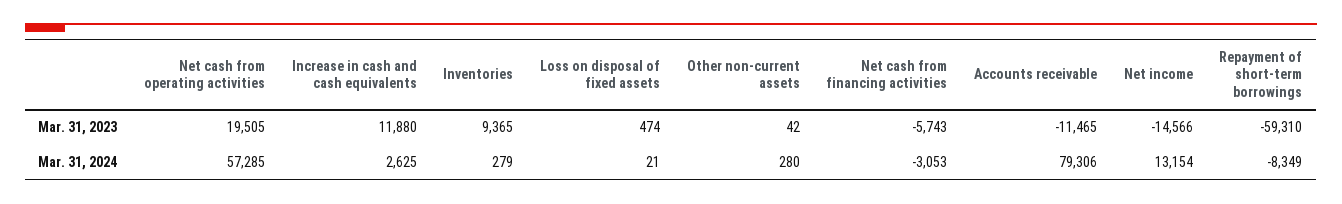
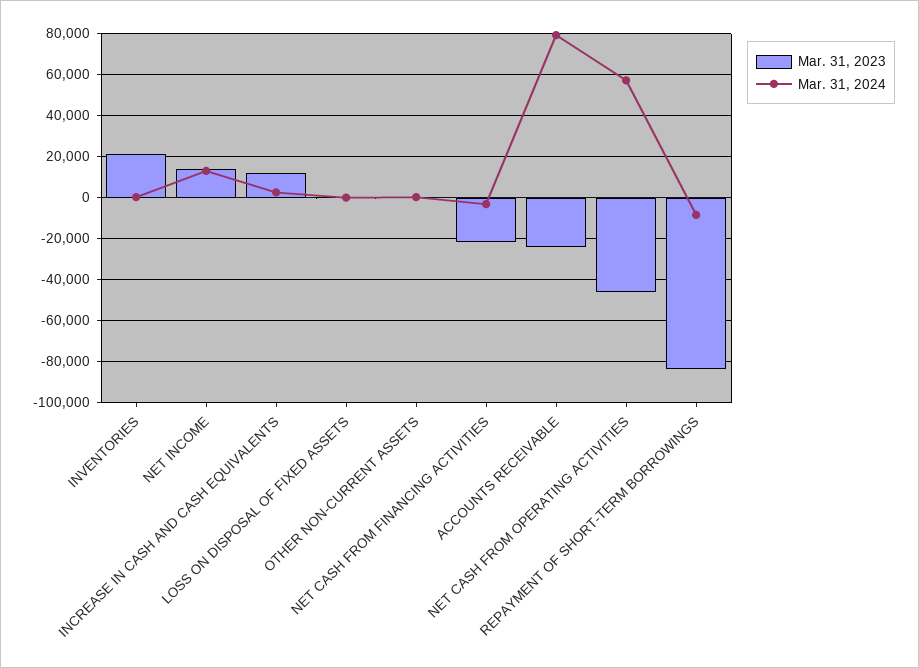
  {
    "Mar. 31, 2023": {
-     "Net cash from operating activities": 19505,
+     "Net cash from operating activities": -45000,
      "Increase in cash and cash equivalents": 11880,
-     "Inventories": 9365,
+     "Inventories": 20000,
      "Loss on disposal of fixed assets": 474,
      "Other non-current assets": 42,
-     "Net cash from financing activities": -5743,
+     "Net cash from financing activities": -20000,
-     "Accounts receivable": -11465,
+     "Accounts receivable": -25000,
-     "Net income": -14566,
+     "Net income": 15000,
-     "Repayment of short-term borrowings": -59310
+     "Repayment of short-term borrowings": -85000
    },
    "Mar. 31, 2024": {
      "Net cash from operating activities": 57285,
      "Increase in cash and cash equivalents": 2625,
      "Inventories": 279,
      "Loss on disposal of fixed assets": 21,
      "Other non-current assets": 280,
      "Net cash from financing activities": -3053,
      "Accounts receivable": 79306,
      "Net income": 13154,
      "Repayment of short-term borrowings": -8349
    }
  }

